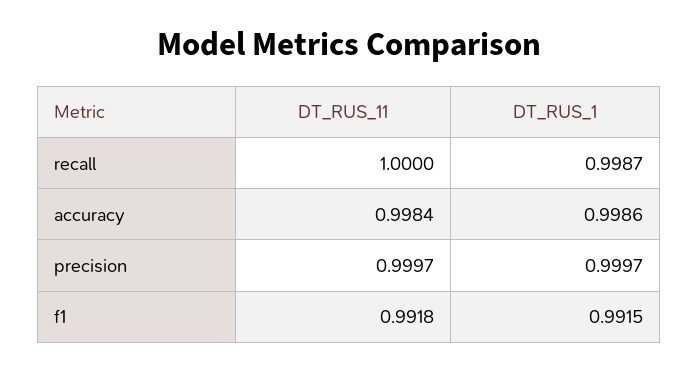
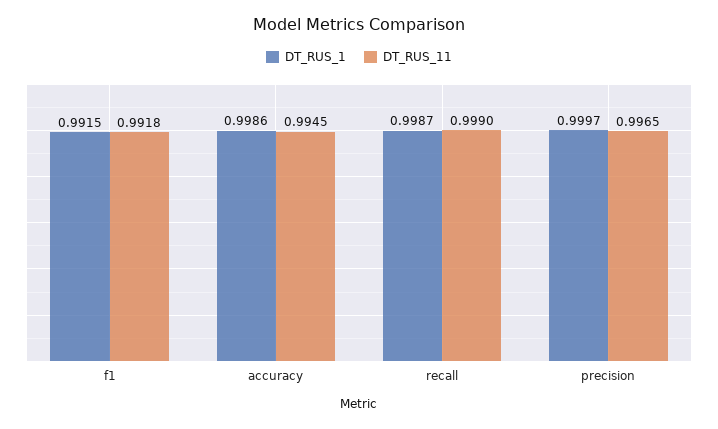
  {
    "DT_RUS_11": {
-     "recall": 1,
+     "recall": 0.999,
-     "accuracy": 0.9984,
+     "accuracy": 0.9945,
-     "precision": 0.9997,
+     "precision": 0.9965,
      "f1": 0.9918
    },
    "DT_RUS_1": {
      "recall": 0.9987,
      "accuracy": 0.9986,
      "precision": 0.9997,
      "f1": 0.9915
    }
  }

